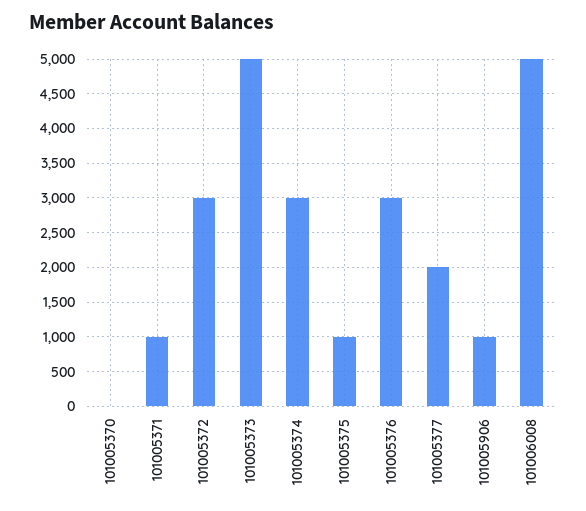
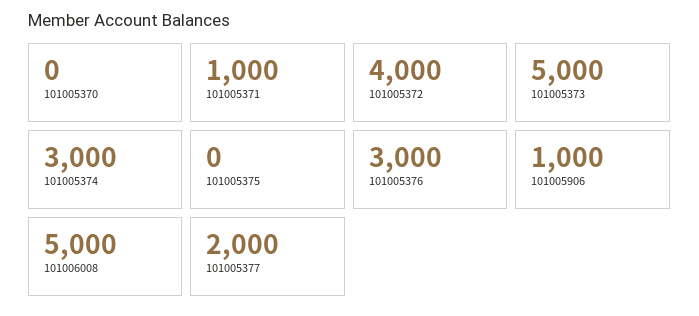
  {
    "101005370": 0,
    "101005371": 1000,
-   "101005372": 3000,
+   "101005372": 4000,
    "101005373": 5000,
    "101005374": 3000,
-   "101005375": 1000,
+   "101005375": 0,
    "101005376": 3000,
    "101005377": 2000,
    "101005906": 1000,
    "101006008": 5000
  }

